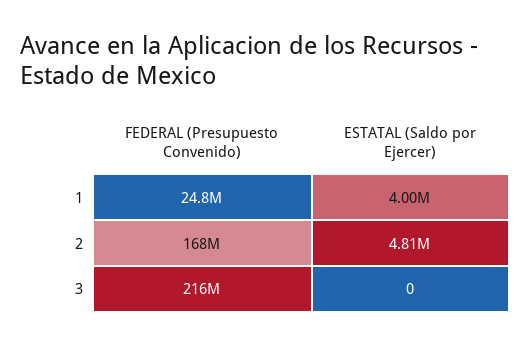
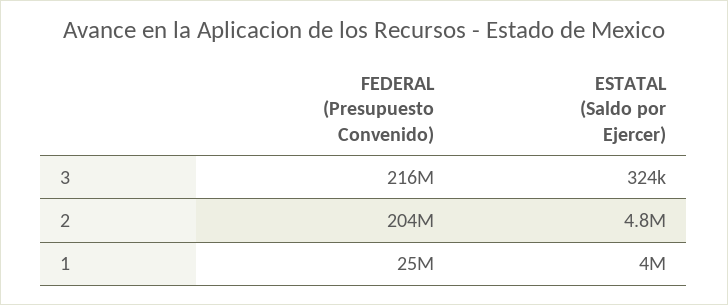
  {
    "FEDERAL (Presupuesto Convenido)": {
      "1": 24800000,
-     "2": 168000000,
+     "2": 204000000,
      "3": 216000000
    },
    "ESTATAL (Saldo por Ejercer)": {
      "1": 4000000,
      "2": 4810000,
-     "3": 0
+     "3": 324000
    }
  }

